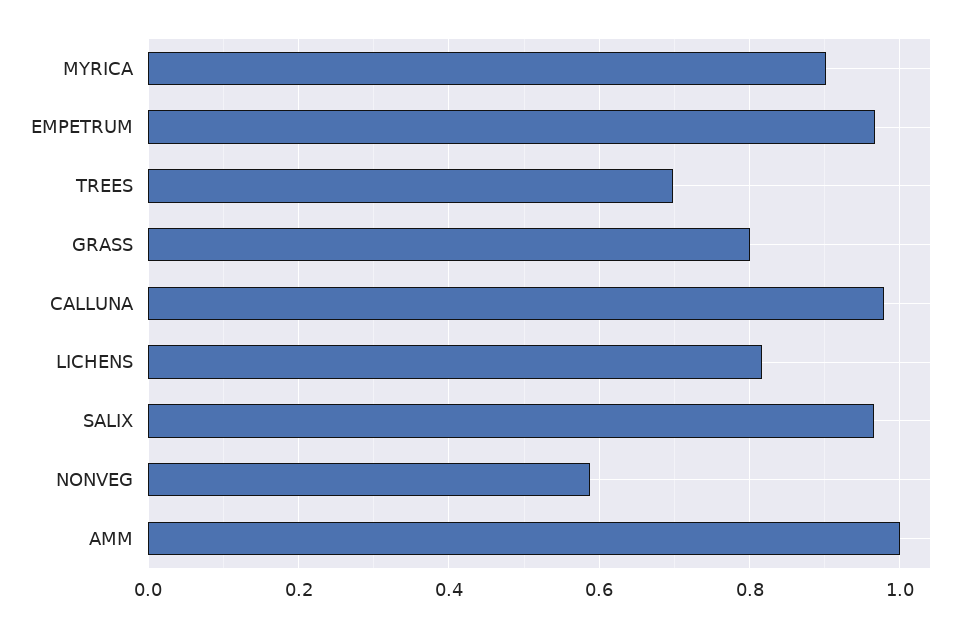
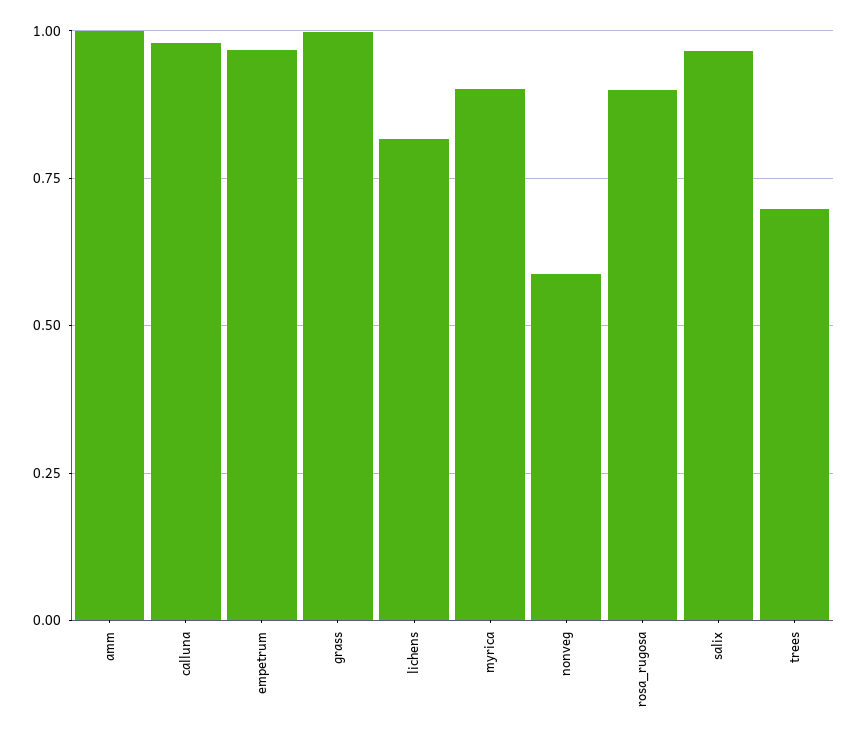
  {
    "MYRICA": 0.9,
    "EMPETRUM": 0.96,
    "TREES": 0.7,
-   "GRASS": 0.8,
+   "GRASS": 1,
    "CALLUNA": 0.98,
    "LICHENS": 0.82,
    "SALIX": 0.96,
    "NONVEG": 0.58,
-   "AMM": 1
+   "AMM": 1,
+   "rosa_rugosa": 0.9
  }

